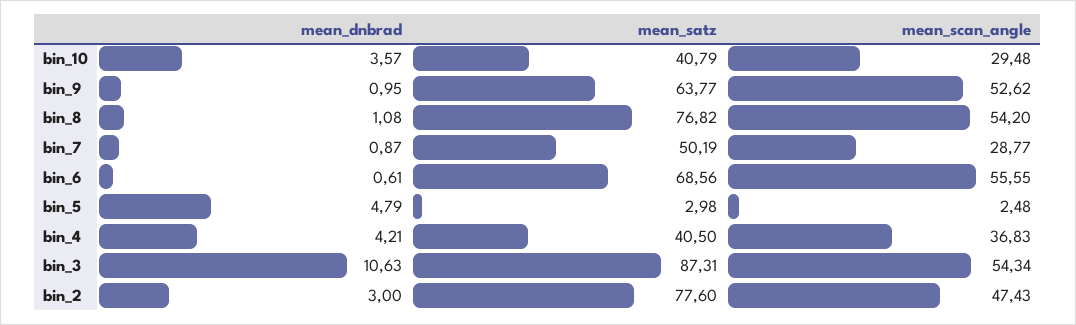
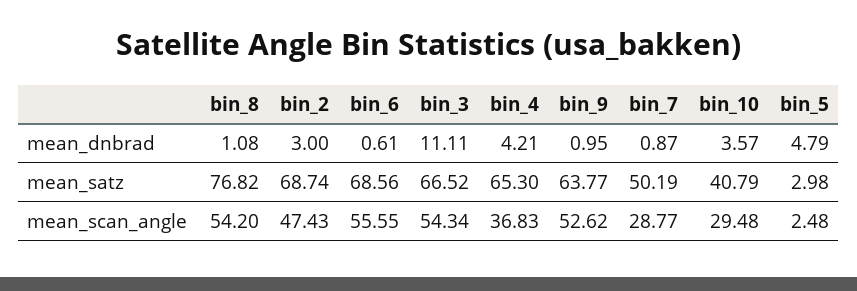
  {
    "mean_dnbrad": {
      "bin_10": 3.57,
      "bin_9": 0.95,
      "bin_8": 1.08,
      "bin_7": 0.87,
      "bin_6": 0.61,
      "bin_5": 4.79,
      "bin_4": 4.21,
-     "bin_3": 10.63,
+     "bin_3": 11.11,
      "bin_2": 3
    },
    "mean_satz": {
      "bin_10": 40.79,
      "bin_9": 63.77,
      "bin_8": 76.82,
      "bin_7": 50.19,
      "bin_6": 68.56,
      "bin_5": 2.98,
-     "bin_4": 40.5,
+     "bin_4": 65.3,
-     "bin_3": 87.31,
+     "bin_3": 66.52,
-     "bin_2": 77.6
+     "bin_2": 68.74
    },
    "mean_scan_angle": {
      "bin_10": 29.48,
      "bin_9": 52.62,
      "bin_8": 54.2,
      "bin_7": 28.77,
      "bin_6": 55.55,
      "bin_5": 2.48,
      "bin_4": 36.83,
      "bin_3": 54.34,
      "bin_2": 47.43
    }
  }

